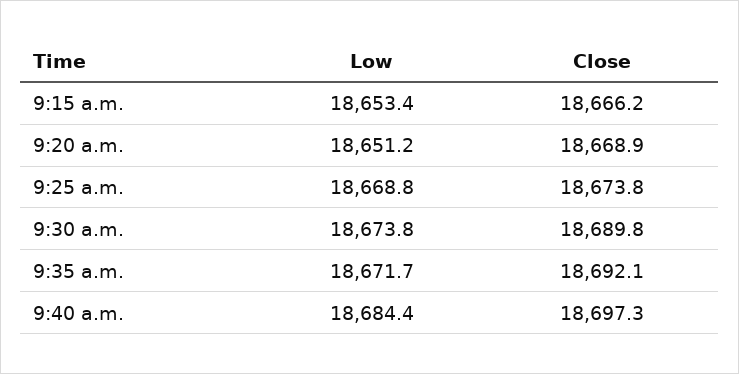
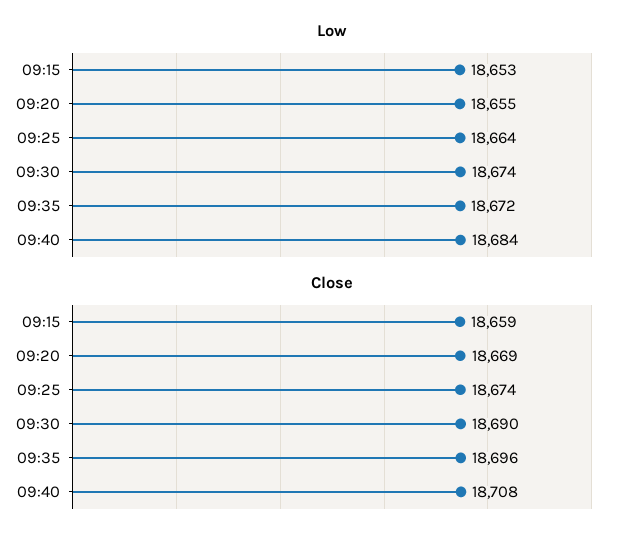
  {
    "Low": {
      "9:15 a.m.": 18653.4,
-     "9:20 a.m.": 18651.2,
+     "9:20 a.m.": 18655,
-     "9:25 a.m.": 18668.8,
+     "9:25 a.m.": 18664,
      "9:30 a.m.": 18673.8,
      "9:35 a.m.": 18671.7,
      "9:40 a.m.": 18684.4
    },
    "Close": {
-     "9:15 a.m.": 18666.2,
+     "9:15 a.m.": 18659,
      "9:20 a.m.": 18668.9,
      "9:25 a.m.": 18673.8,
      "9:30 a.m.": 18689.8,
-     "9:35 a.m.": 18692.1,
+     "9:35 a.m.": 18696,
-     "9:40 a.m.": 18697.3
+     "9:40 a.m.": 18708
    }
  }

